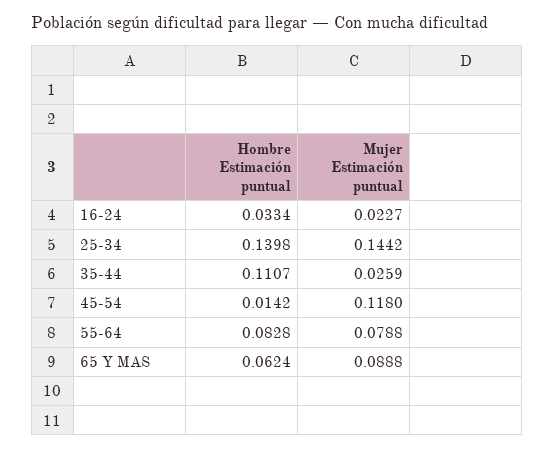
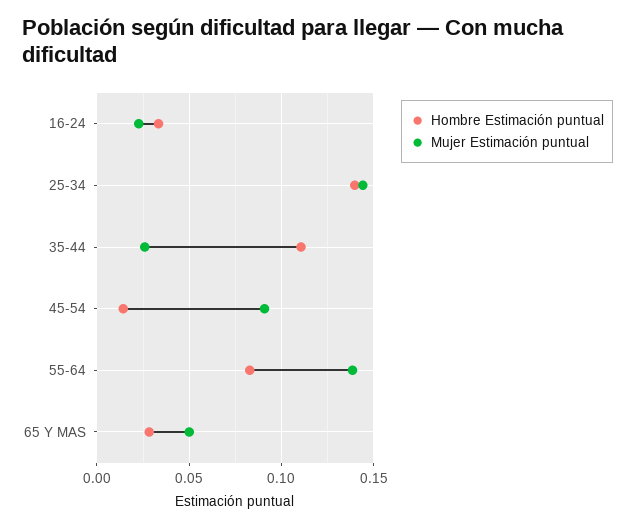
  {
    "Hombre Estimación puntual": {
      "16-24": 0.0334,
      "25-34": 0.1398,
      "35-44": 0.1107,
      "45-54": 0.0142,
      "55-64": 0.0828,
-     "65 Y MAS": 0.0624
+     "65 Y MAS": 0.03
    },
    "Mujer Estimación puntual": {
      "16-24": 0.0227,
      "25-34": 0.1442,
      "35-44": 0.0259,
-     "45-54": 0.118,
+     "45-54": 0.09,
-     "55-64": 0.0788,
+     "55-64": 0.14,
-     "65 Y MAS": 0.0888
+     "65 Y MAS": 0.05
    }
  }

